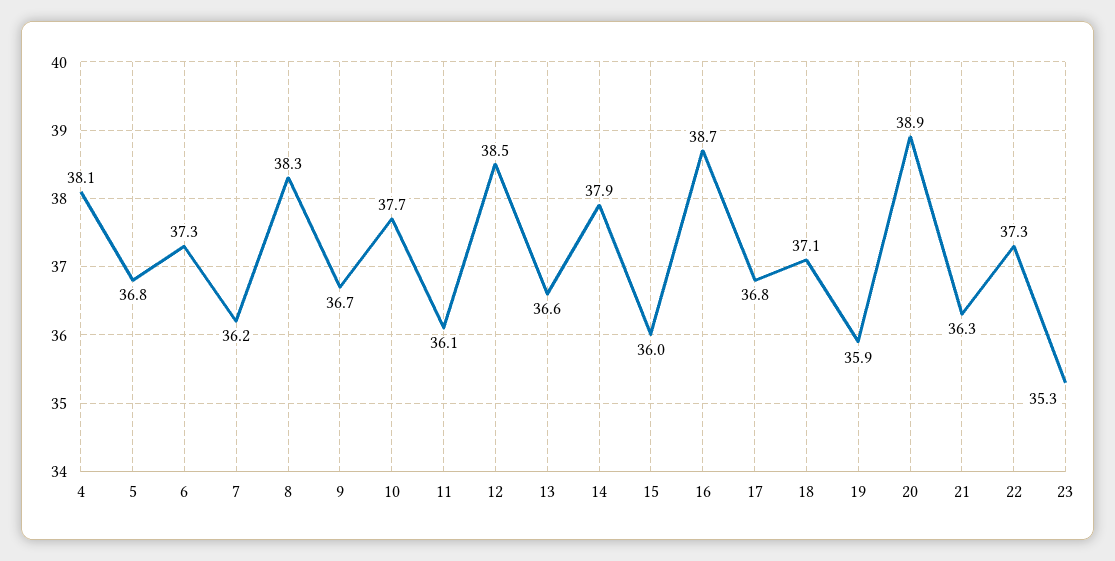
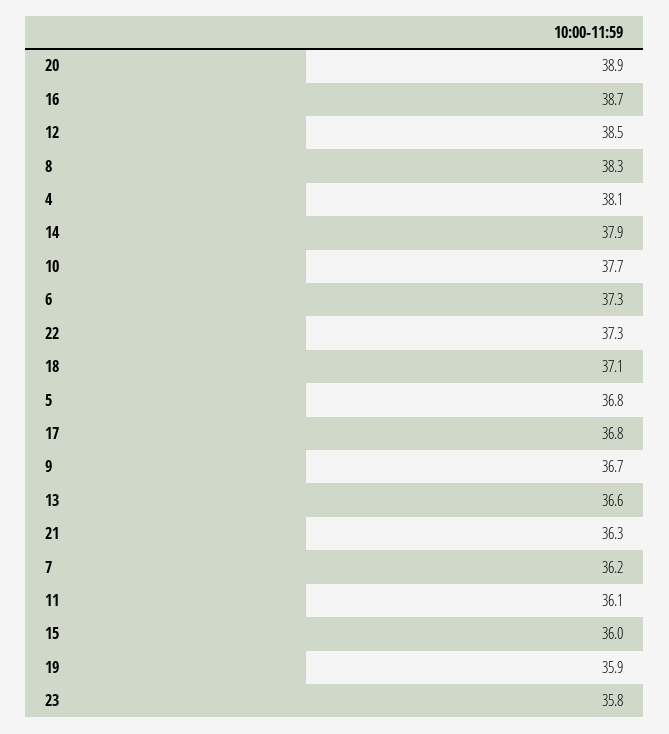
  {
    "4": 38.1,
    "5": 36.8,
    "6": 37.3,
    "7": 36.2,
    "8": 38.3,
    "9": 36.7,
    "10": 37.7,
    "11": 36.1,
    "12": 38.5,
    "13": 36.6,
    "14": 37.9,
    "15": 36,
    "16": 38.7,
    "17": 36.8,
    "18": 37.1,
    "19": 35.9,
    "20": 38.9,
    "21": 36.3,
    "22": 37.3,
-   "23": 35.3
+   "23": 35.8
  }

